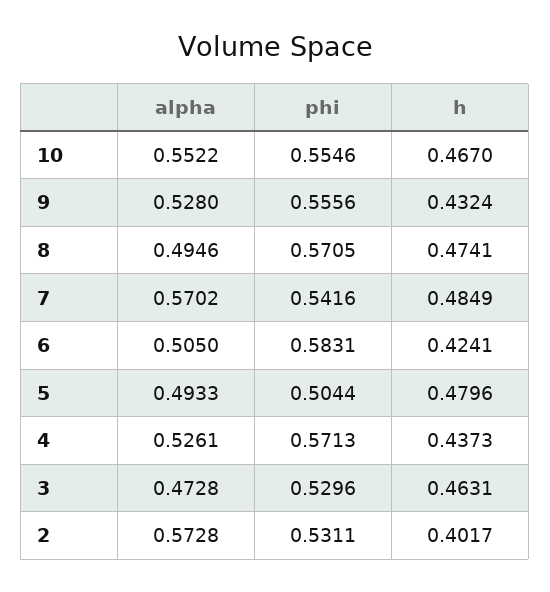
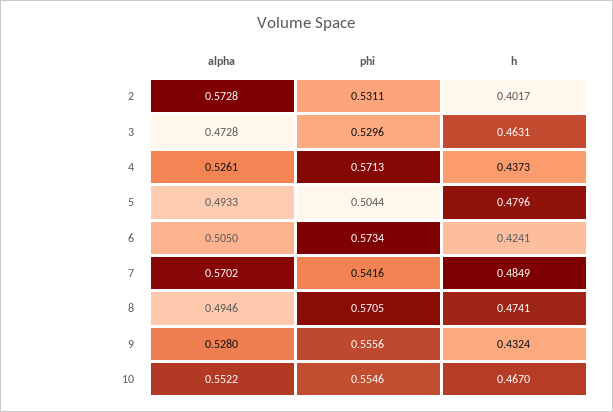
  {
    "alpha": {
      "10": 0.5522,
      "9": 0.528,
      "8": 0.4946,
      "7": 0.5702,
      "6": 0.505,
      "5": 0.4933,
      "4": 0.5261,
      "3": 0.4728,
      "2": 0.5728
    },
    "phi": {
      "10": 0.5546,
      "9": 0.5556,
      "8": 0.5705,
      "7": 0.5416,
-     "6": 0.5831,
+     "6": 0.5734,
      "5": 0.5044,
      "4": 0.5713,
      "3": 0.5296,
      "2": 0.5311
    },
    "h": {
      "10": 0.467,
      "9": 0.4324,
      "8": 0.4741,
      "7": 0.4849,
      "6": 0.4241,
      "5": 0.4796,
      "4": 0.4373,
      "3": 0.4631,
      "2": 0.4017
    }
  }

